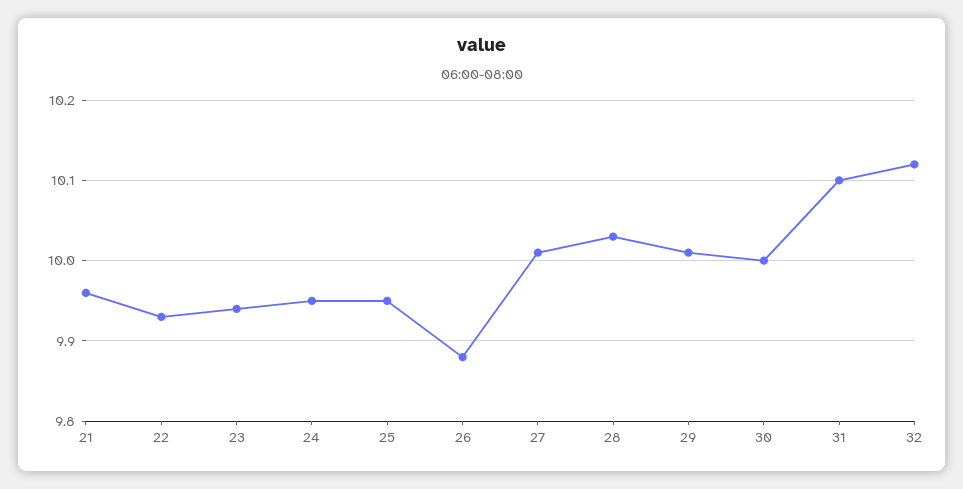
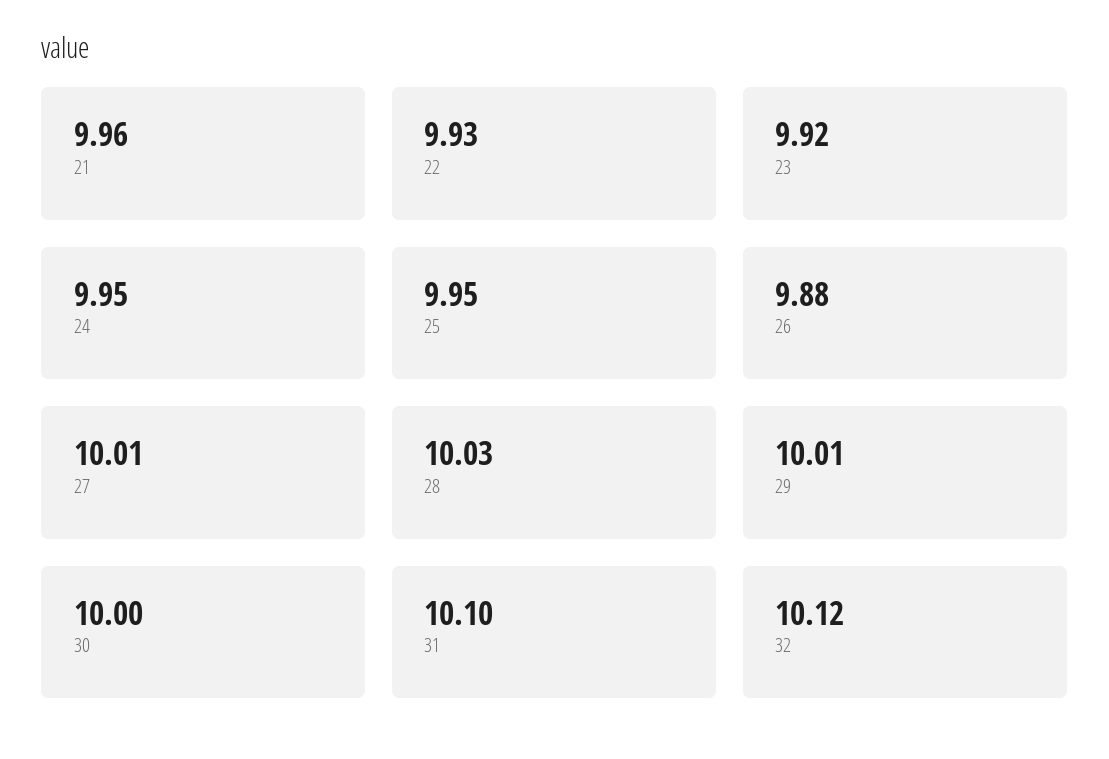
  {
    "21": 9.96,
    "22": 9.93,
-   "23": 9.94,
+   "23": 9.92,
    "24": 9.95,
    "25": 9.95,
    "26": 9.88,
    "27": 10.01,
    "28": 10.03,
    "29": 10.01,
    "30": 10,
    "31": 10.1,
    "32": 10.12
  }

